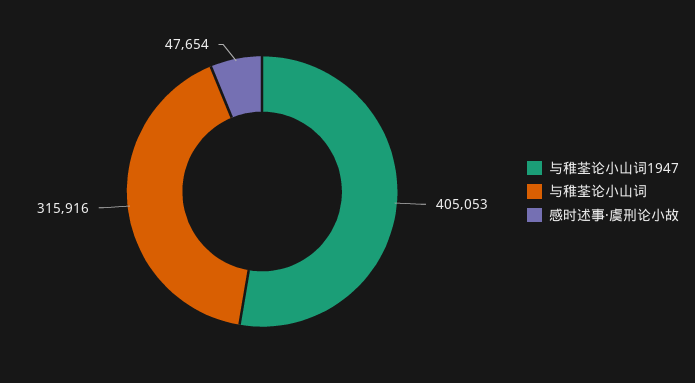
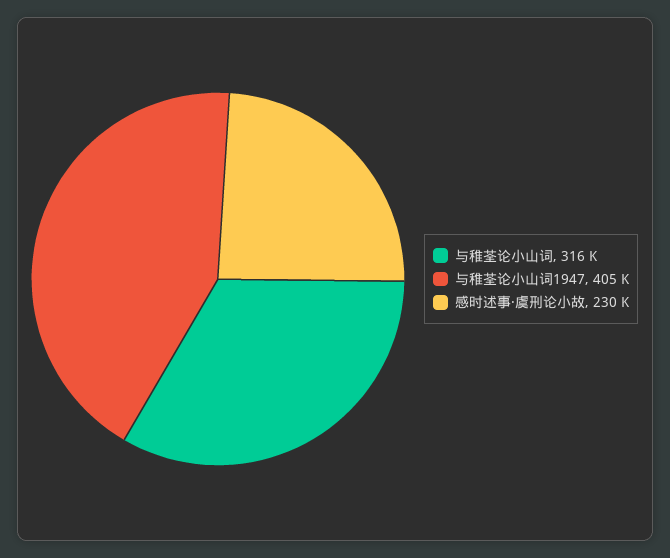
  {
    "与稚荃论小山词1947": 405053,
    "与稚荃论小山词": 315916,
-   "感时述事·虞刑论小故": 47654
+   "感时述事·虞刑论小故": 230000
  }

